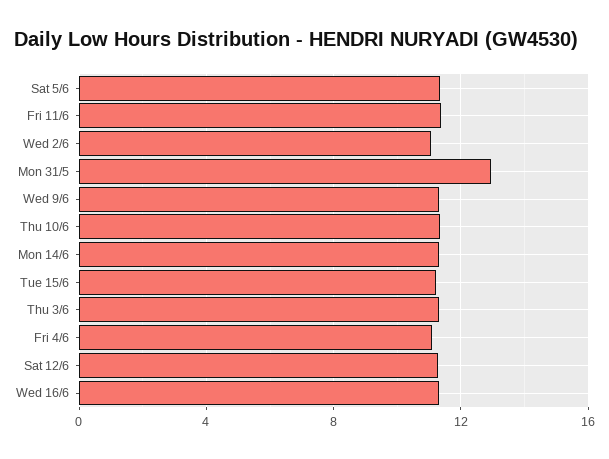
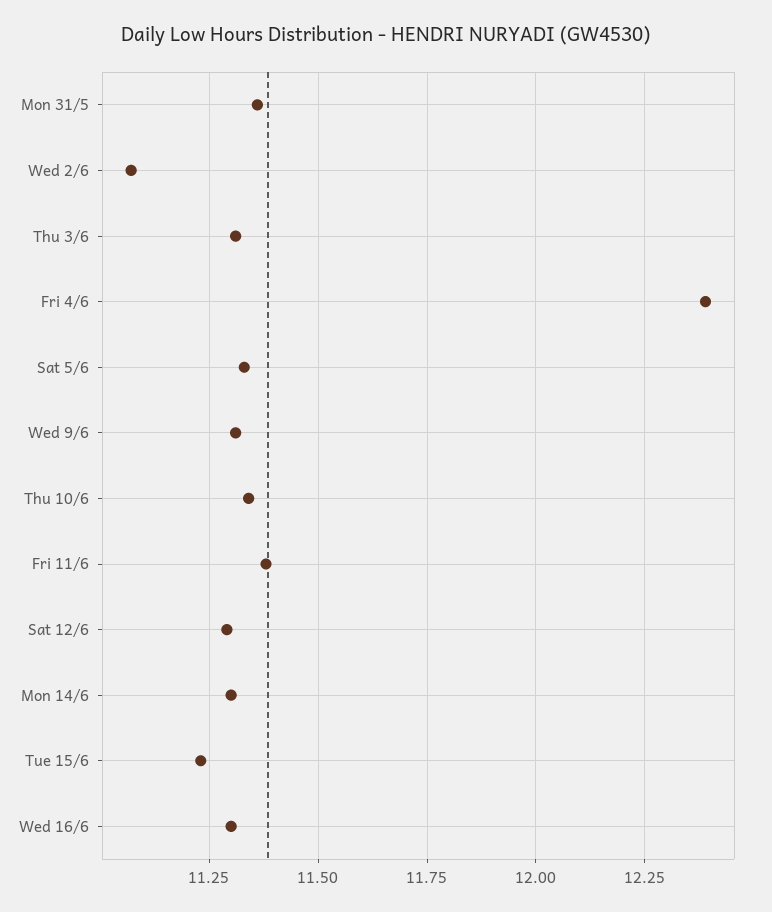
  {
    "Sat 5/6": 11.35,
    "Fri 11/6": 11.4,
    "Wed 2/6": 11.05,
-   "Mon 31/5": 13,
+   "Mon 31/5": 11.35,
    "Wed 9/6": 11.3,
    "Thu 10/6": 11.35,
    "Mon 14/6": 11.3,
    "Tue 15/6": 11.25,
    "Thu 3/6": 11.3,
-   "Fri 4/6": 11,
+   "Fri 4/6": 12.4,
    "Sat 12/6": 11.3,
    "Wed 16/6": 11.3
  }

